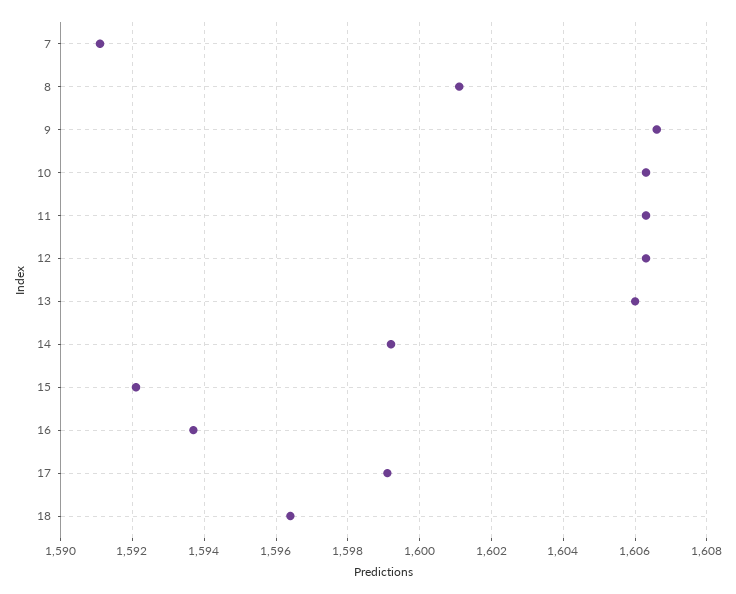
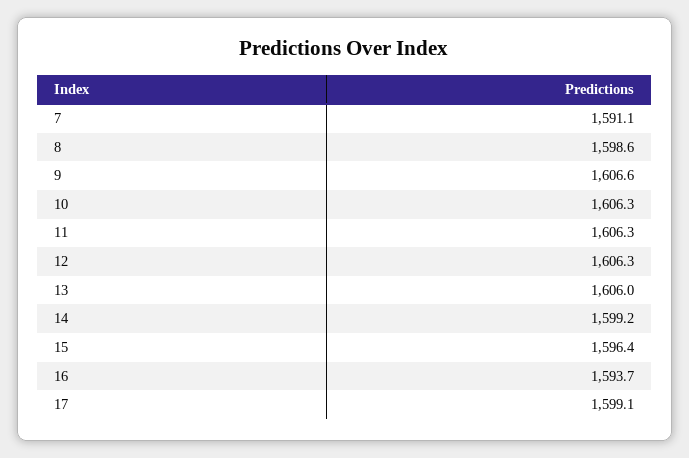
  {
    "7": 1591.1,
-   "8": 1601,
+   "8": 1598.6,
    "9": 1606.6,
    "10": 1606.3,
    "11": 1606.3,
    "12": 1606.3,
    "13": 1606,
    "14": 1599.2,
-   "15": 1592,
+   "15": 1596.4,
    "16": 1593.7,
-   "17": 1599.1,
+   "17": 1599.1
-   "18": 1596.5
  }

